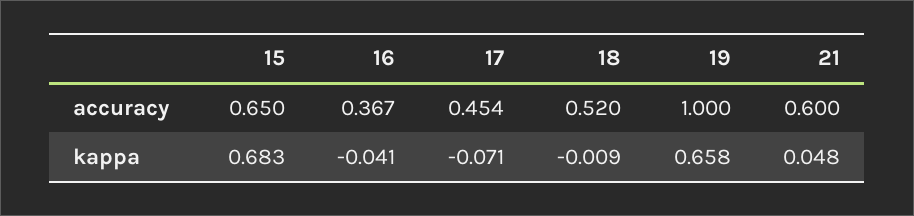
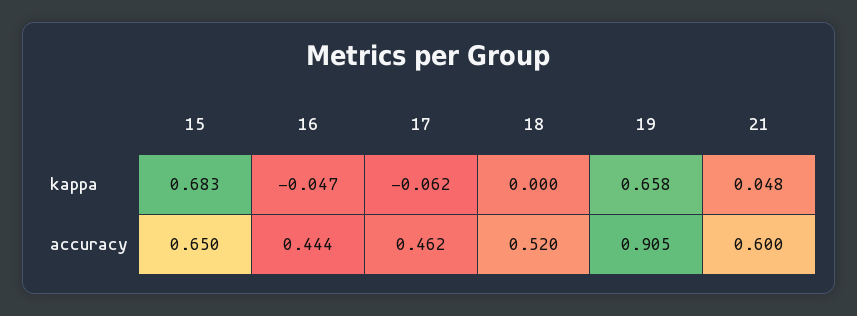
  {
    "15": {
      "accuracy": 0.65,
      "kappa": 0.683
    },
    "16": {
-     "accuracy": 0.367,
+     "accuracy": 0.444,
-     "kappa": -0.041
+     "kappa": -0.047
    },
    "17": {
-     "accuracy": 0.454,
+     "accuracy": 0.462,
-     "kappa": -0.071
+     "kappa": -0.062
    },
    "18": {
      "accuracy": 0.52,
-     "kappa": -0.009
+     "kappa": 0
    },
    "19": {
-     "accuracy": 1,
+     "accuracy": 0.905,
      "kappa": 0.658
    },
    "21": {
      "accuracy": 0.6,
      "kappa": 0.048
    }
  }

